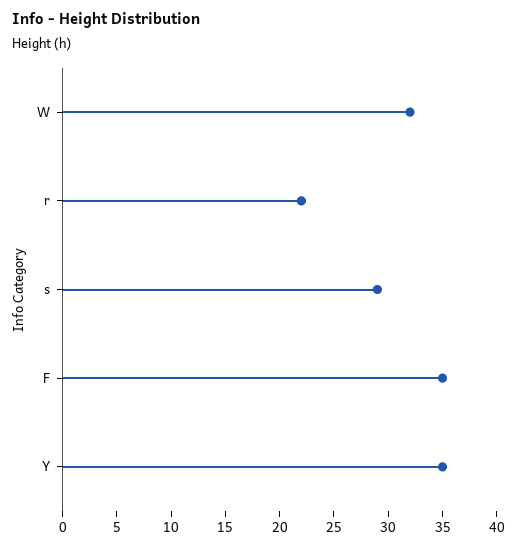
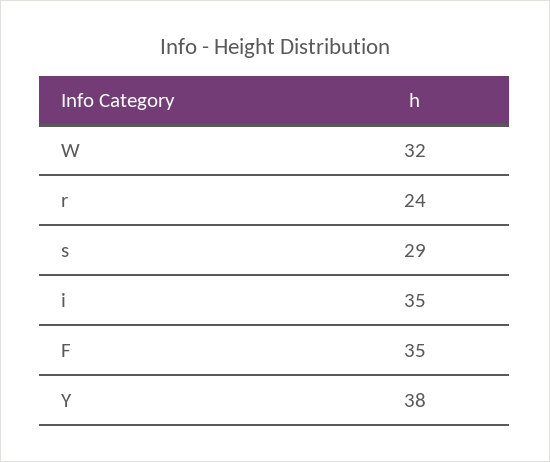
  {
    "W": 32,
-   "r": 22,
+   "r": 24,
    "s": 29,
    "F": 35,
-   "Y": 35
+   "Y": 38,
+   "i": 35
  }

